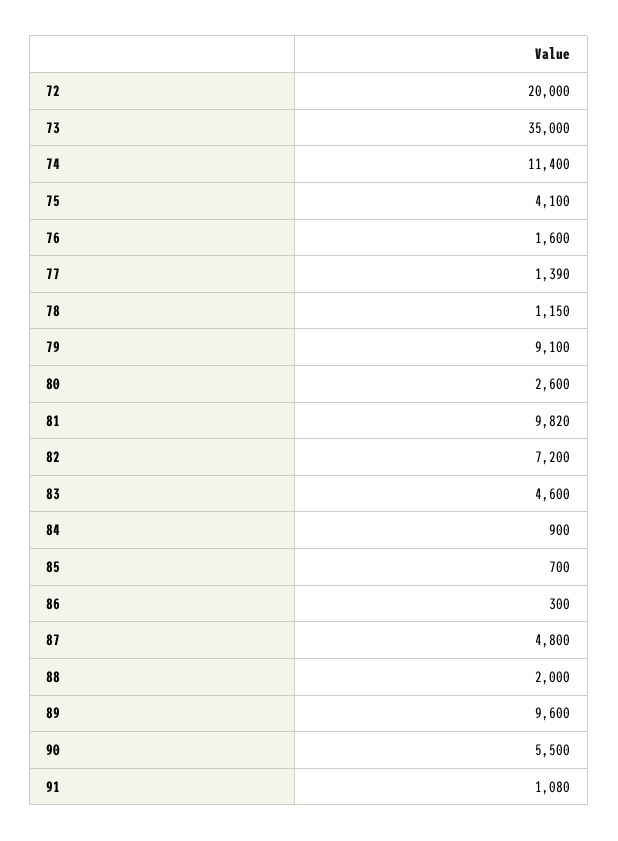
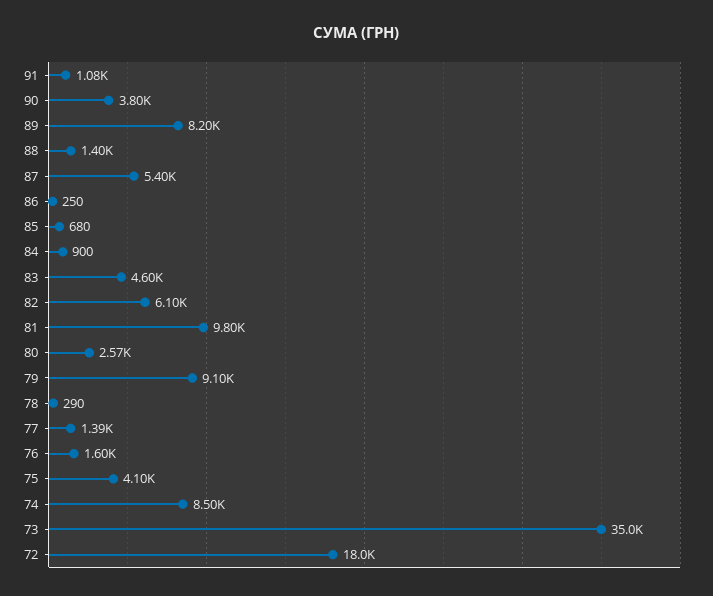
  {
-   "72": 20000,
+   "72": 18000,
    "73": 35000,
-   "74": 11400,
+   "74": 8500,
    "75": 4100,
    "76": 1600,
    "77": 1390,
-   "78": 1150,
+   "78": 290,
    "79": 9100,
-   "80": 2600,
+   "80": 2570,
-   "81": 9820,
+   "81": 9800,
-   "82": 7200,
+   "82": 6100,
    "83": 4600,
    "84": 900,
-   "85": 700,
+   "85": 680,
-   "86": 300,
+   "86": 250,
-   "87": 4800,
+   "87": 5400,
-   "88": 2000,
+   "88": 1400,
-   "89": 9600,
+   "89": 8200,
-   "90": 5500,
+   "90": 3800,
    "91": 1080
  }

